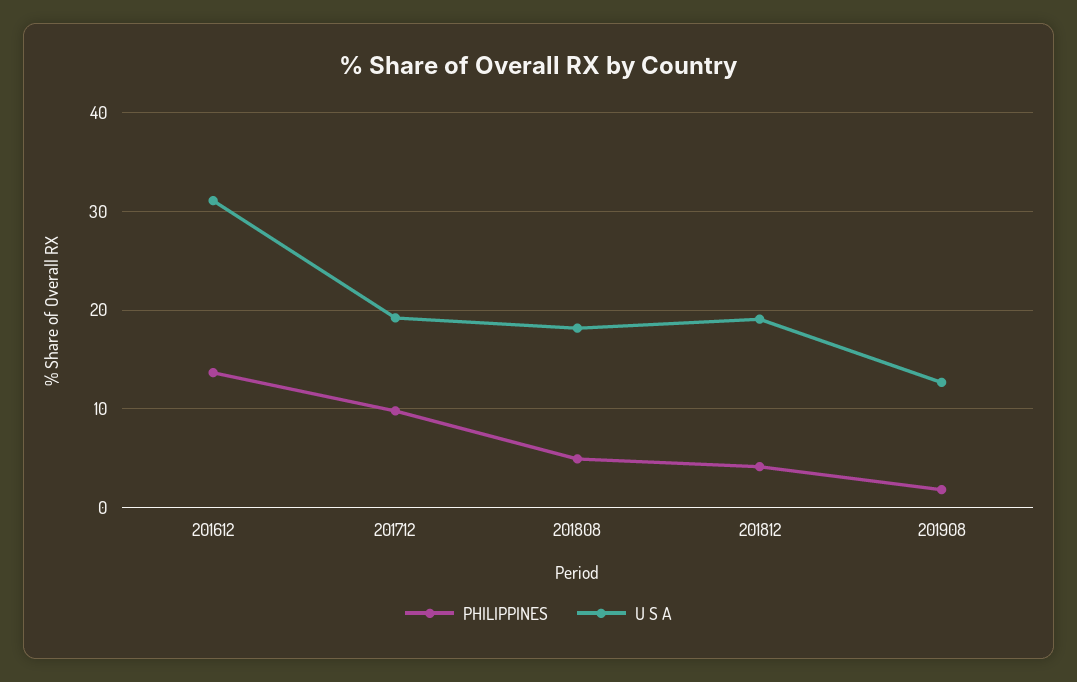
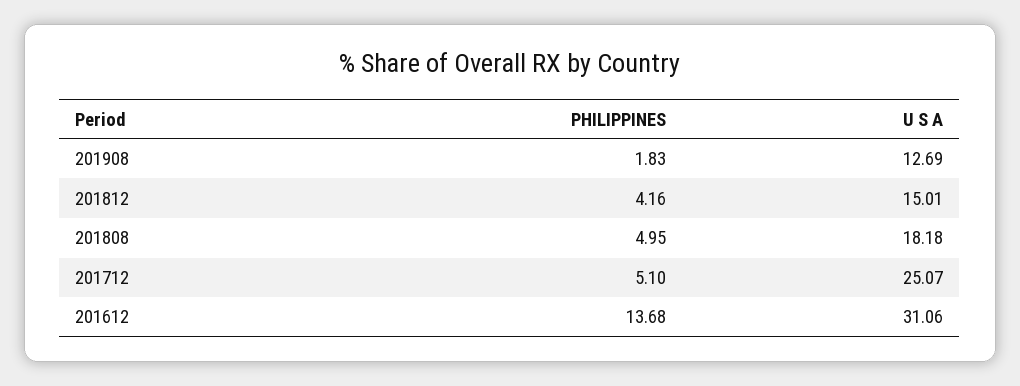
  {
    "PHILIPPINES": {
      "201612": 13.68,
-     "201712": 10,
+     "201712": 5.1,
      "201808": 4.95,
      "201812": 4.16,
      "201908": 1.83
    },
    "U S A": {
      "201612": 31.06,
-     "201712": 19,
+     "201712": 25.07,
      "201808": 18.18,
-     "201812": 19,
+     "201812": 15.01,
      "201908": 12.69
    }
  }

